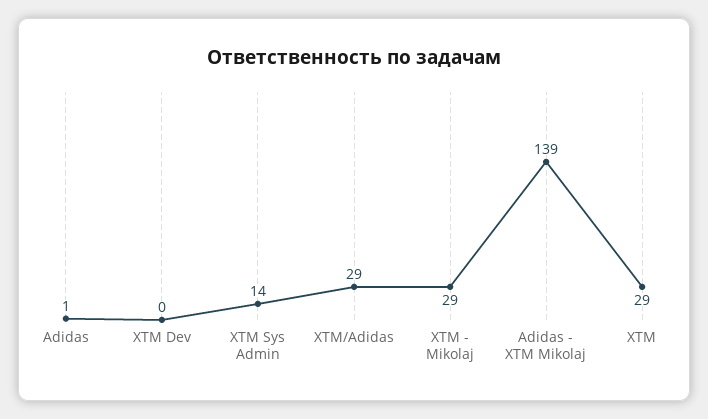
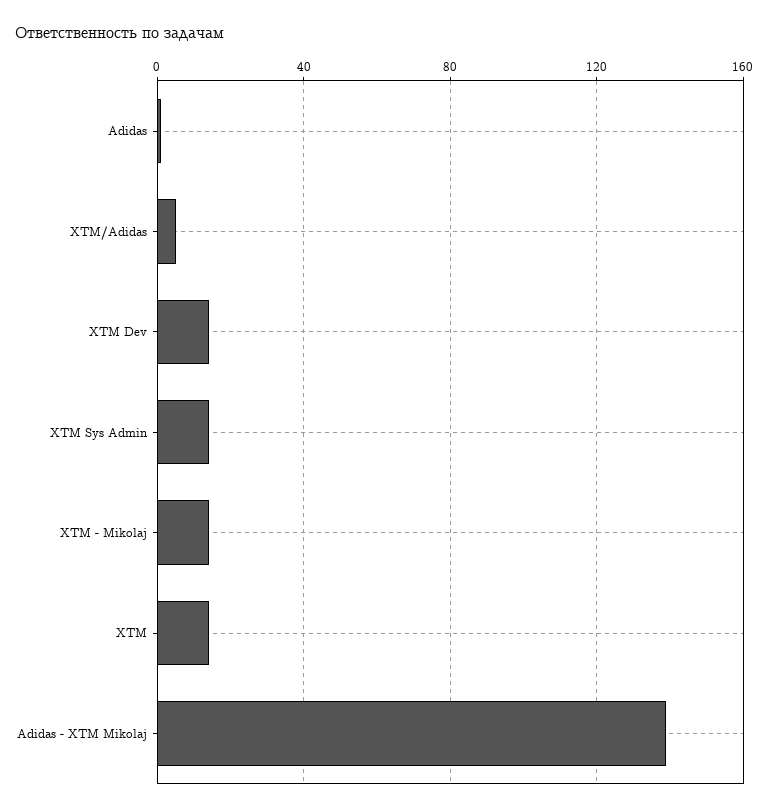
  {
    "Adidas": 1,
-   "XTM Dev": 0,
+   "XTM Dev": 15,
    "XTM Sys Admin": 14,
-   "XTM/Adidas": 29,
+   "XTM/Adidas": 5,
-   "XTM - Mikolaj": 29,
+   "XTM - Mikolaj": 15,
    "Adidas - XTM Mikolaj": 139,
-   "XTM": 29
+   "XTM": 15
  }

